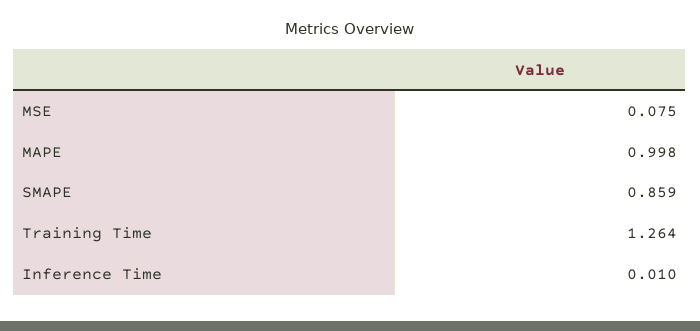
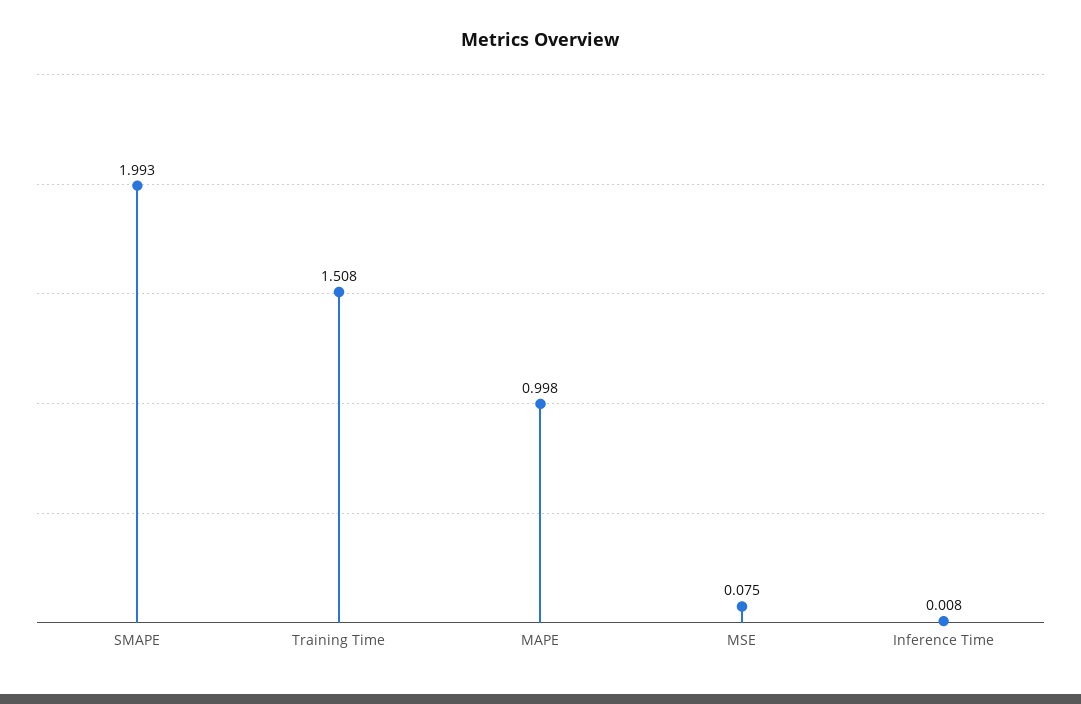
  {
    "MSE": 0.075,
    "MAPE": 0.998,
-   "SMAPE": 0.859,
+   "SMAPE": 1.993,
-   "Training Time": 1.264,
+   "Training Time": 1.508,
-   "Inference Time": 0.01
+   "Inference Time": 0.008
  }

